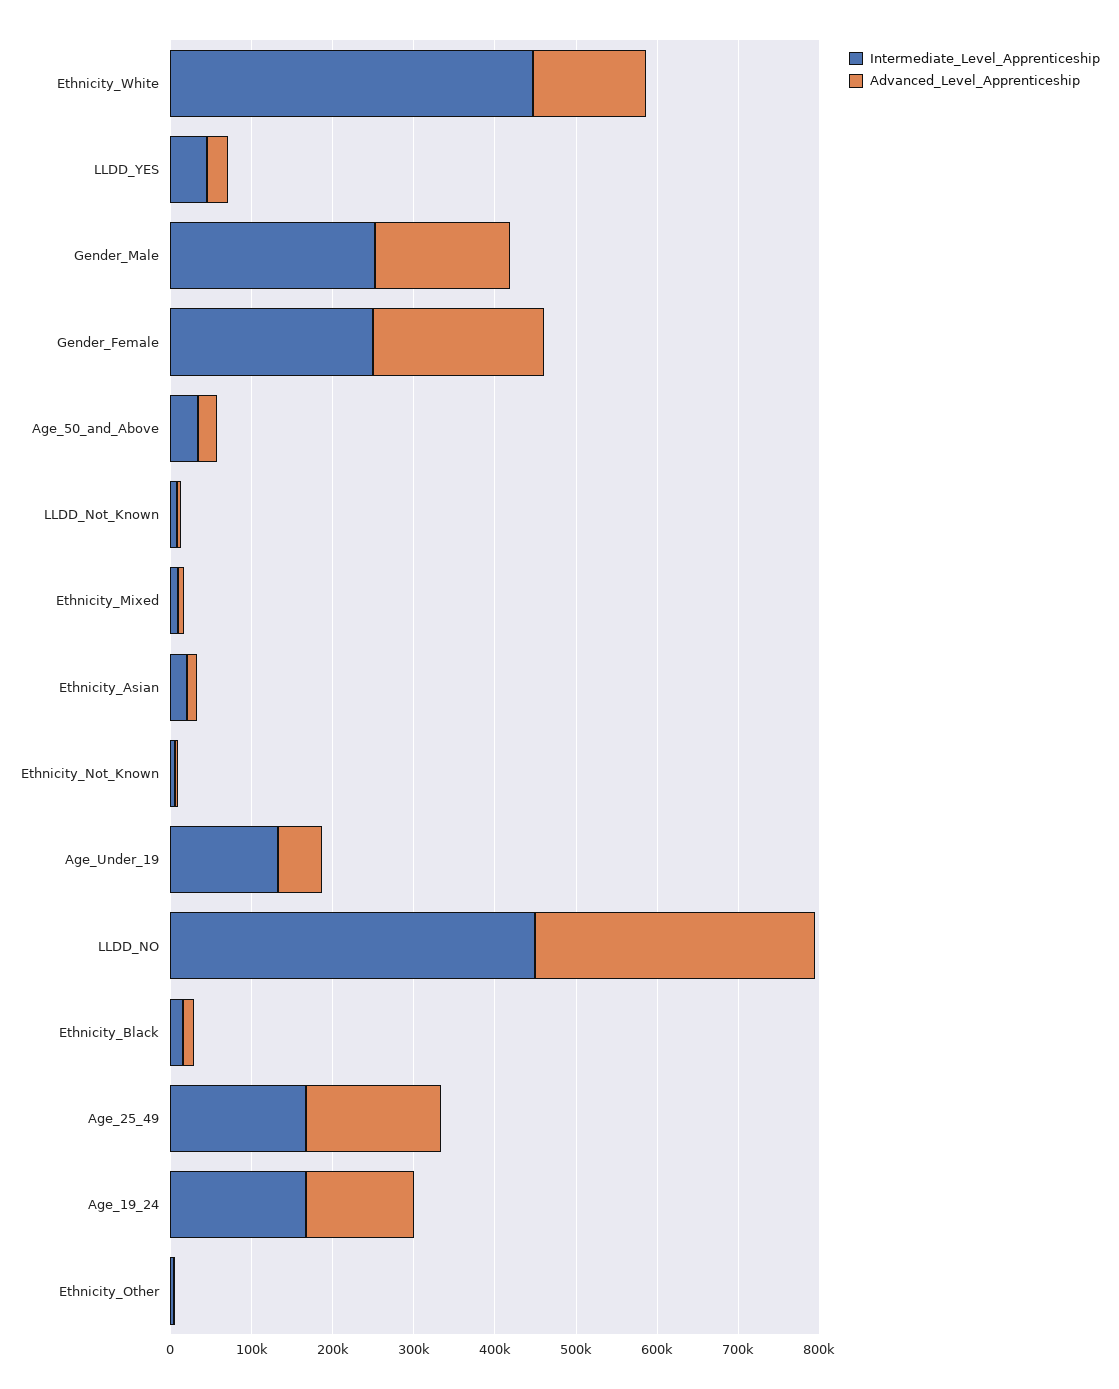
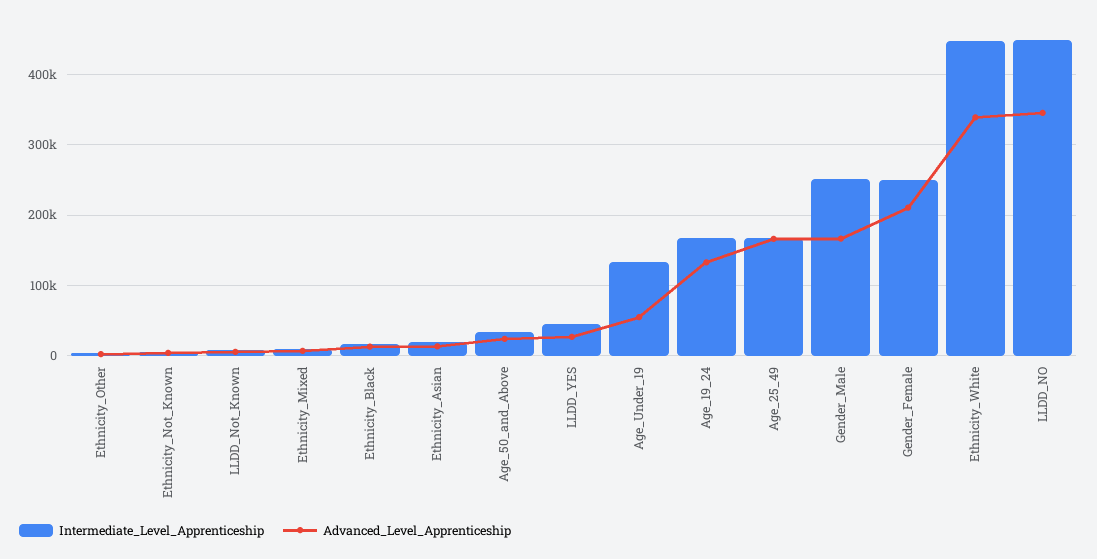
  {
    "Intermediate_Level_Apprenticeship": {
      "Ethnicity_White": 450000,
      "LLDD_YES": 40000,
      "Gender_Male": 250000,
      "Gender_Female": 250000,
      "Age_50_and_Above": 30000,
      "LLDD_Not_Known": 10000,
      "Ethnicity_Mixed": 10000,
      "Ethnicity_Asian": 20000,
      "Ethnicity_Not_Known": 10000,
      "Age_Under_19": 130000,
      "LLDD_NO": 450000,
      "Ethnicity_Black": 20000,
      "Age_25_49": 170000,
      "Age_19_24": 170000,
      "Ethnicity_Other": 0
    },
    "Advanced_Level_Apprenticeship": {
-     "Ethnicity_White": 140000,
+     "Ethnicity_White": 340000,
      "LLDD_YES": 30000,
      "Gender_Male": 170000,
      "Gender_Female": 210000,
      "Age_50_and_Above": 20000,
      "LLDD_Not_Known": 10000,
      "Ethnicity_Mixed": 10000,
      "Ethnicity_Asian": 10000,
      "Ethnicity_Not_Known": 0,
      "Age_Under_19": 50000,
      "LLDD_NO": 350000,
      "Ethnicity_Black": 10000,
      "Age_25_49": 170000,
      "Age_19_24": 130000,
      "Ethnicity_Other": 0
    }
  }

